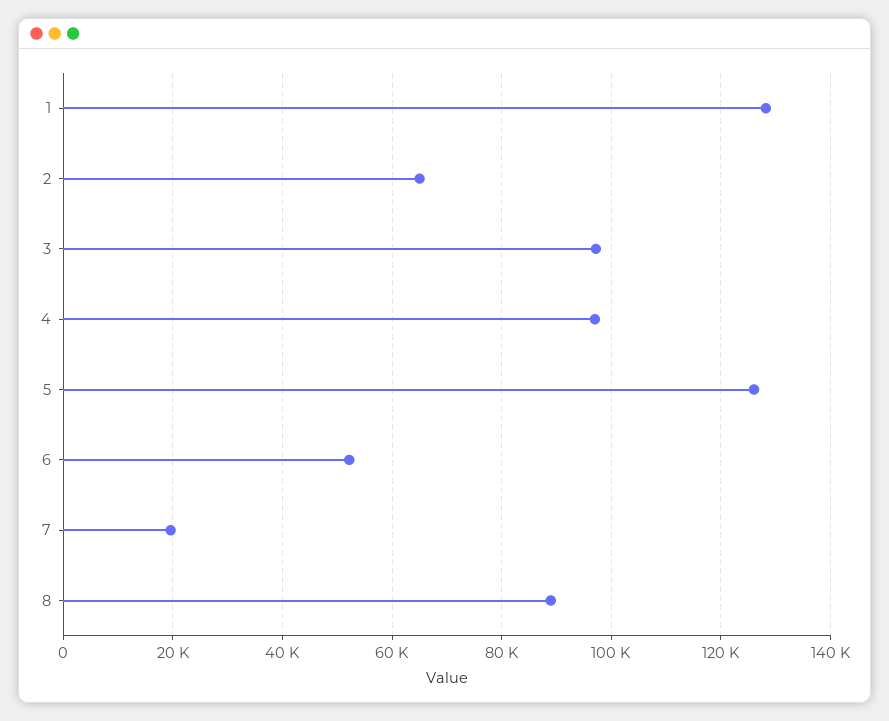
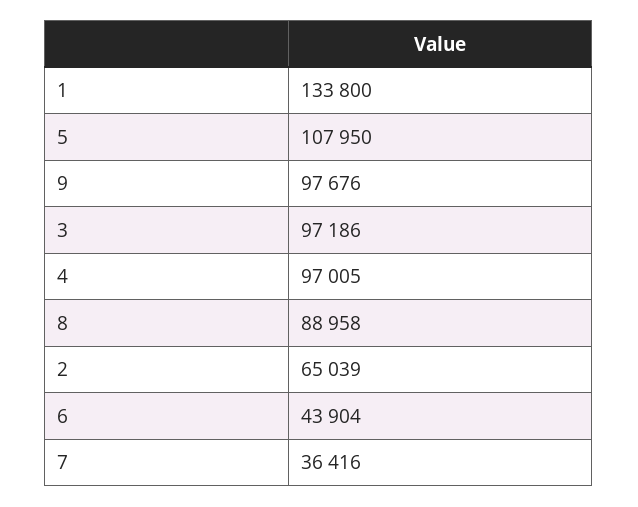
  {
-   "1": 128000,
+   "1": 133800,
    "2": 65039,
    "3": 97186,
    "4": 97005,
-   "5": 126000,
+   "5": 107950,
-   "6": 52000,
+   "6": 43904,
-   "7": 20000,
+   "7": 36416,
-   "8": 88958
+   "8": 88958,
+   "9": 97676
  }

